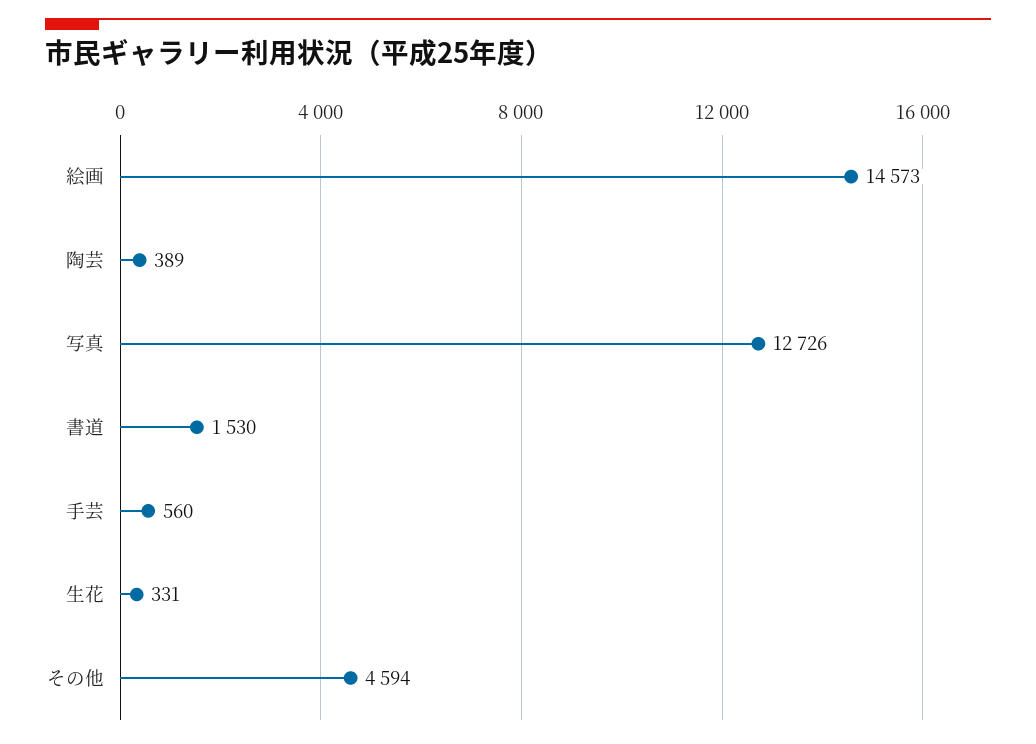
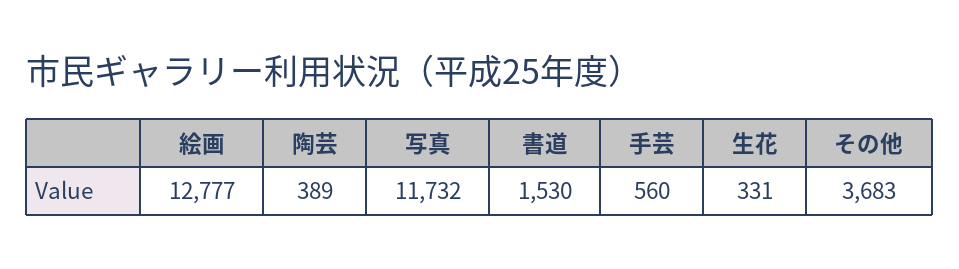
  {
-   "絵画": 14573,
+   "絵画": 12777,
    "陶芸": 389,
-   "写真": 12726,
+   "写真": 11732,
    "書道": 1530,
    "手芸": 560,
    "生花": 331,
-   "その他": 4594
+   "その他": 3683
  }

